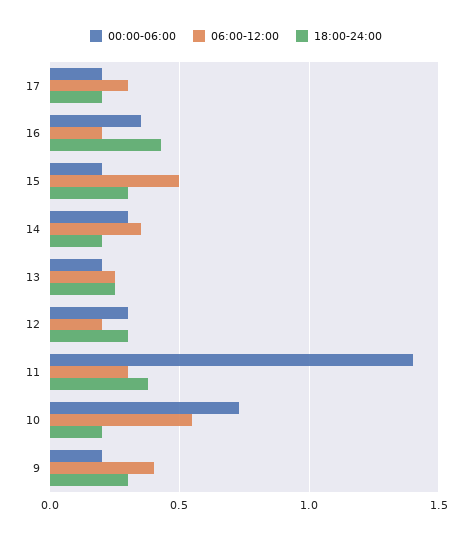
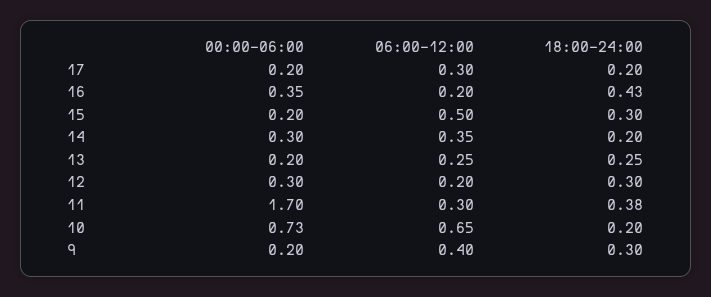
  {
    "00:00-06:00": {
      "17": 0.2,
      "16": 0.35,
      "15": 0.2,
      "14": 0.3,
      "13": 0.2,
      "12": 0.3,
-     "11": 1.4,
+     "11": 1.7,
      "10": 0.73,
      "9": 0.2
    },
    "06:00-12:00": {
      "17": 0.3,
      "16": 0.2,
      "15": 0.5,
      "14": 0.35,
      "13": 0.25,
      "12": 0.2,
      "11": 0.3,
-     "10": 0.55,
+     "10": 0.65,
      "9": 0.4
    },
    "18:00-24:00": {
      "17": 0.2,
      "16": 0.43,
      "15": 0.3,
      "14": 0.2,
      "13": 0.25,
      "12": 0.3,
      "11": 0.38,
      "10": 0.2,
      "9": 0.3
    }
  }

